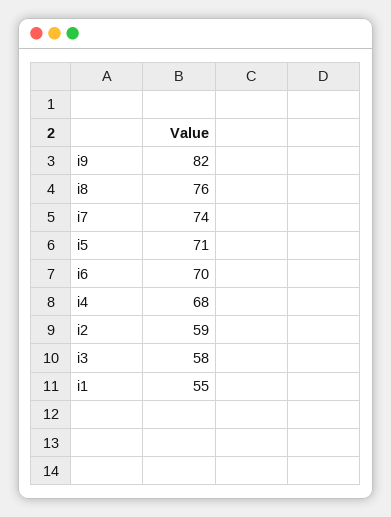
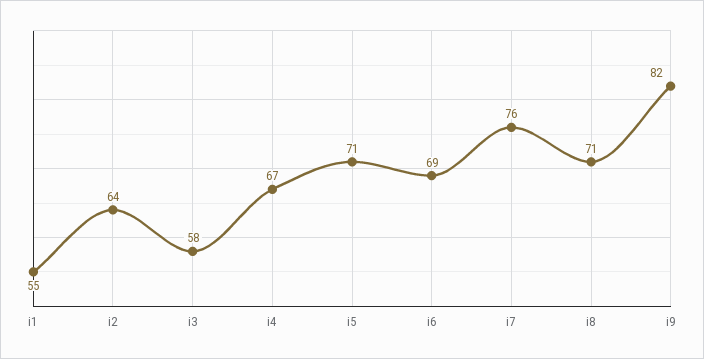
  {
    "i9": 82,
-   "i8": 76,
+   "i8": 71,
-   "i7": 74,
+   "i7": 76,
    "i5": 71,
-   "i6": 70,
+   "i6": 69,
-   "i4": 68,
+   "i4": 67,
-   "i2": 59,
+   "i2": 64,
    "i3": 58,
    "i1": 55
  }

